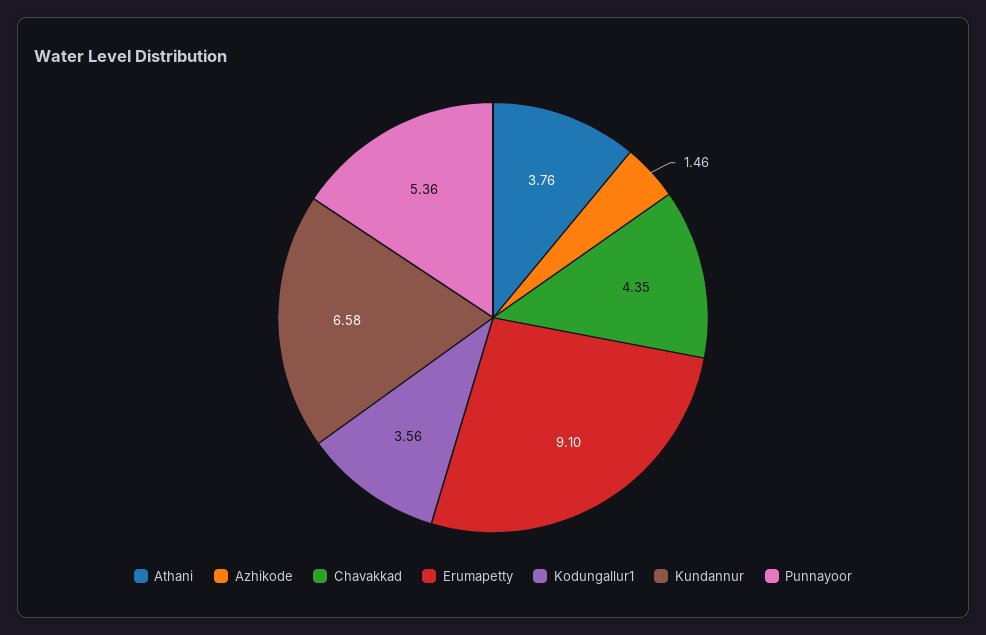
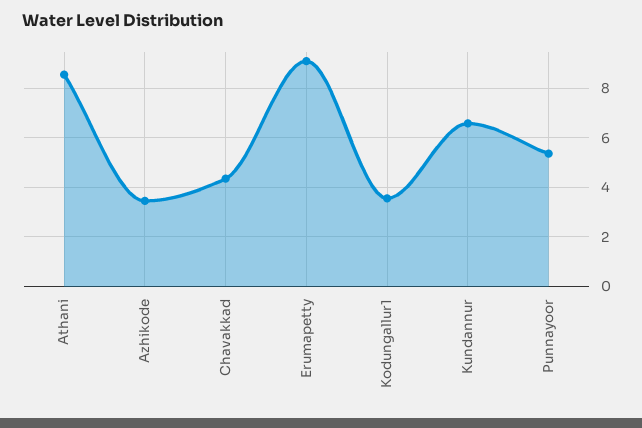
  {
-   "Athani": 3.76,
+   "Athani": 8.5,
-   "Azhikode": 1.46,
+   "Azhikode": 3.5,
    "Chavakkad": 4.35,
    "Erumapetty": 9.1,
    "Kodungallur1": 3.56,
    "Kundannur": 6.58,
    "Punnayoor": 5.36
  }

